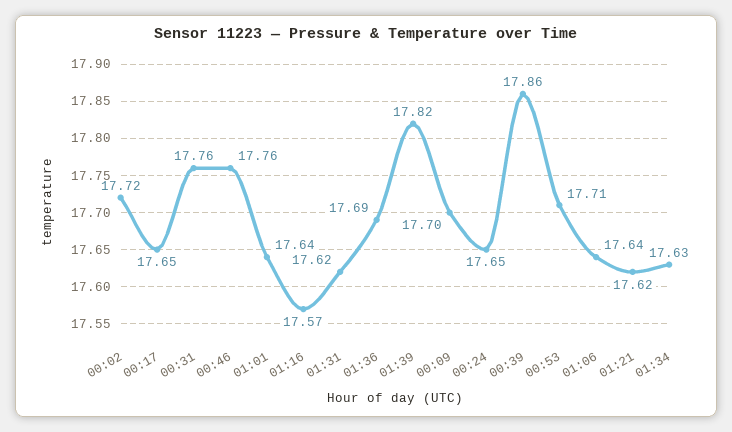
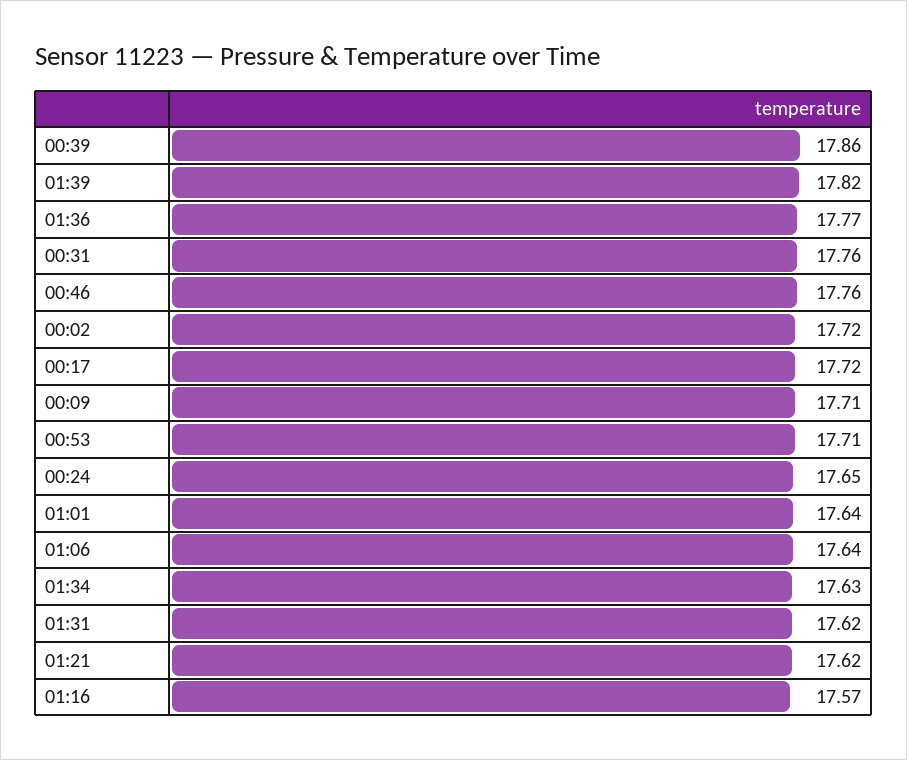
  {
    "00:02": 17.72,
-   "00:17": 17.65,
+   "00:17": 17.72,
    "00:31": 17.76,
    "00:46": 17.76,
    "01:01": 17.64,
    "01:16": 17.57,
    "01:31": 17.62,
-   "01:36": 17.69,
+   "01:36": 17.77,
    "01:39": 17.82,
-   "00:09": 17.7,
+   "00:09": 17.71,
    "00:24": 17.65,
    "00:39": 17.86,
    "00:53": 17.71,
    "01:06": 17.64,
    "01:21": 17.62,
    "01:34": 17.63
  }

